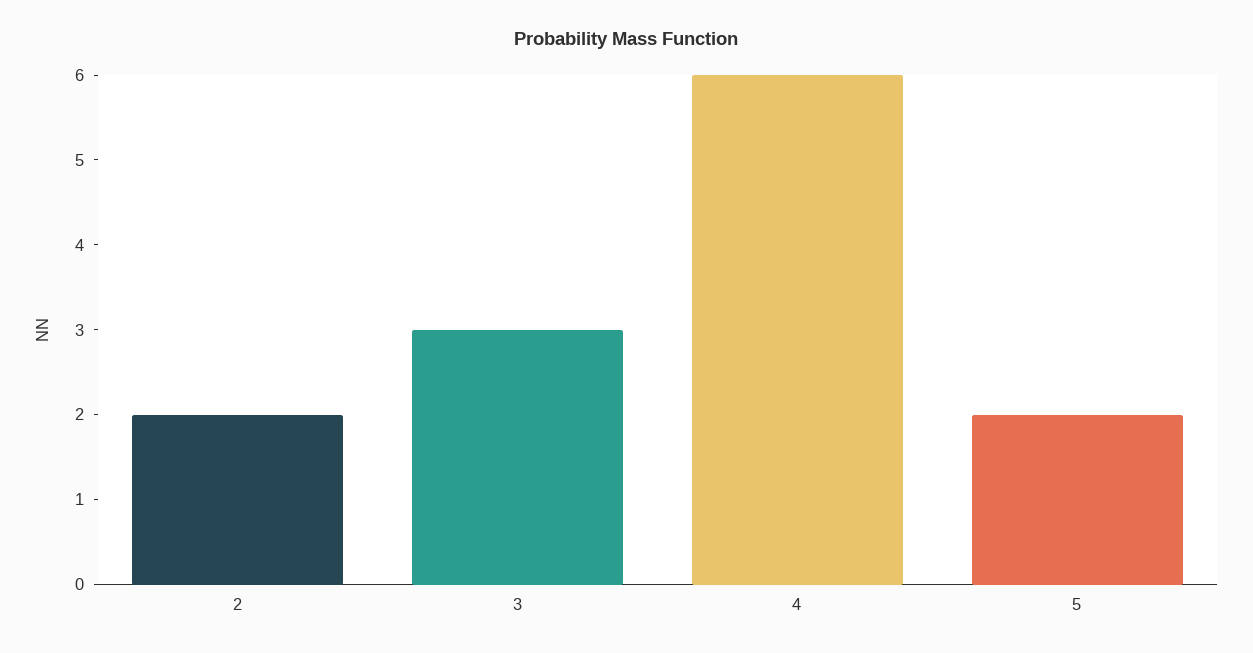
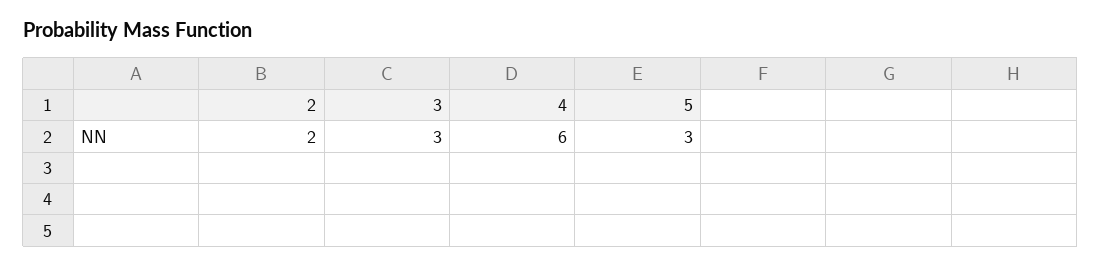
  {
    "2": 2,
    "3": 3,
    "4": 6,
-   "5": 2
+   "5": 3
  }

